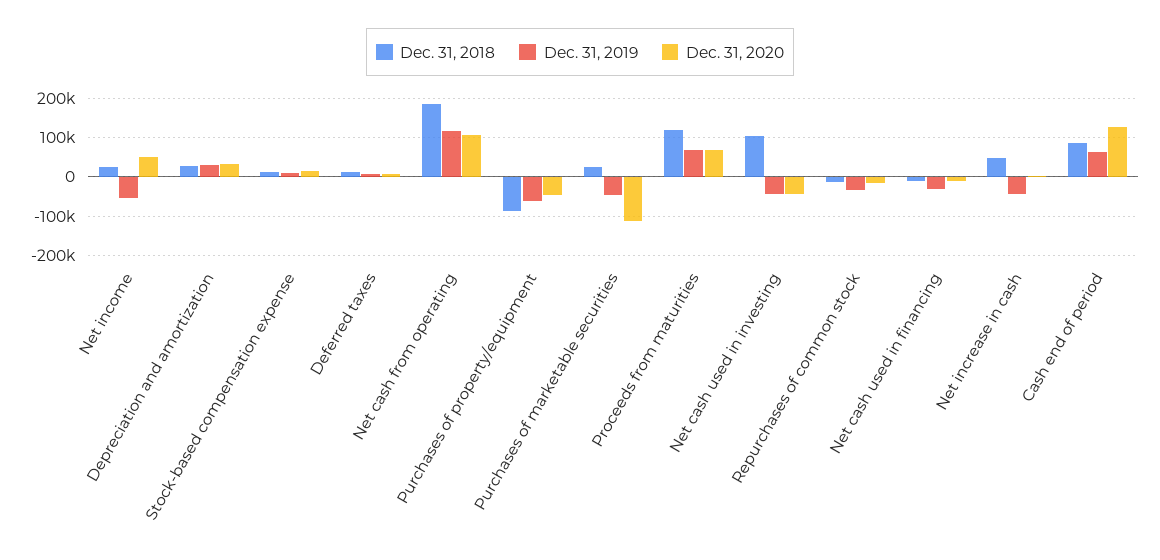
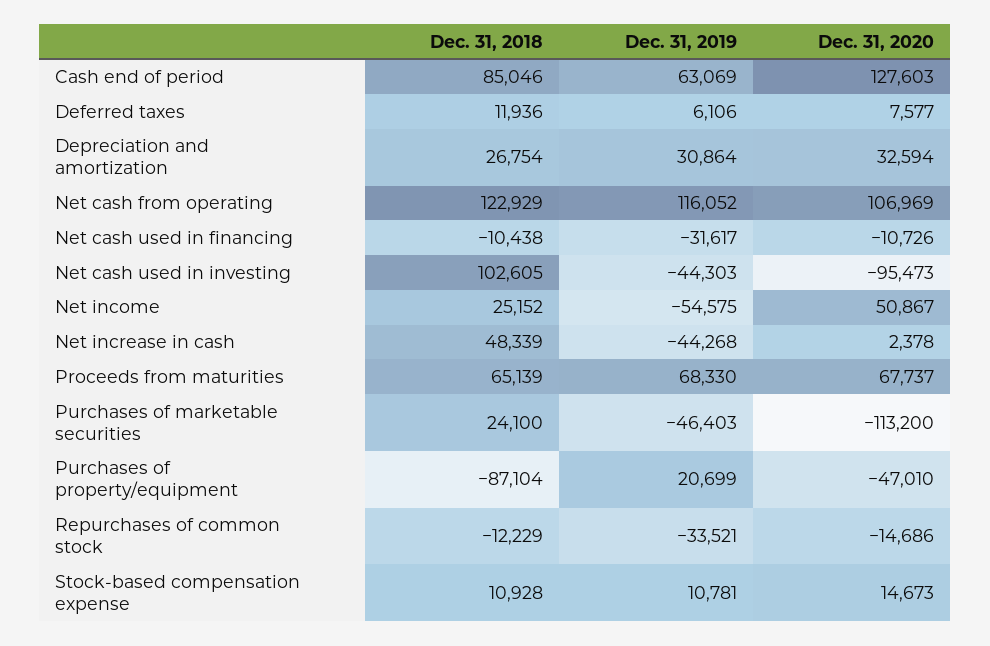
  {
    "Dec. 31, 2018": {
      "Net income": 25152,
      "Depreciation and amortization": 26754,
      "Stock-based compensation expense": 10928,
      "Deferred taxes": 11936,
-     "Net cash from operating": 180000,
+     "Net cash from operating": 122929,
      "Purchases of property/equipment": -87104,
      "Purchases of marketable securities": 24100,
-     "Proceeds from maturities": 120000,
+     "Proceeds from maturities": 65139,
      "Net cash used in investing": 102605,
      "Repurchases of common stock": -12229,
      "Net cash used in financing": -10438,
      "Net increase in cash": 48339,
      "Cash end of period": 85046
    },
    "Dec. 31, 2019": {
      "Net income": -54575,
      "Depreciation and amortization": 30864,
      "Stock-based compensation expense": 10781,
      "Deferred taxes": 6106,
      "Net cash from operating": 116052,
-     "Purchases of property/equipment": -60000,
+     "Purchases of property/equipment": 20699,
      "Purchases of marketable securities": -46403,
      "Proceeds from maturities": 68330,
      "Net cash used in investing": -44303,
      "Repurchases of common stock": -33521,
      "Net cash used in financing": -31617,
      "Net increase in cash": -44268,
      "Cash end of period": 63069
    },
    "Dec. 31, 2020": {
      "Net income": 50867,
      "Depreciation and amortization": 32594,
      "Stock-based compensation expense": 14673,
      "Deferred taxes": 7577,
      "Net cash from operating": 106969,
      "Purchases of property/equipment": -47010,
      "Purchases of marketable securities": -113200,
      "Proceeds from maturities": 67737,
-     "Net cash used in investing": -40000,
+     "Net cash used in investing": -95473,
      "Repurchases of common stock": -14686,
      "Net cash used in financing": -10726,
      "Net increase in cash": 2378,
      "Cash end of period": 127603
    }
  }

